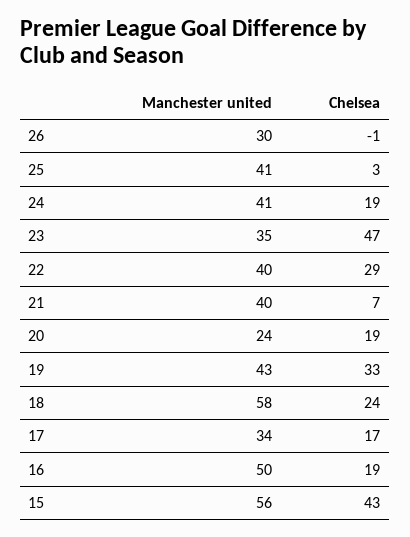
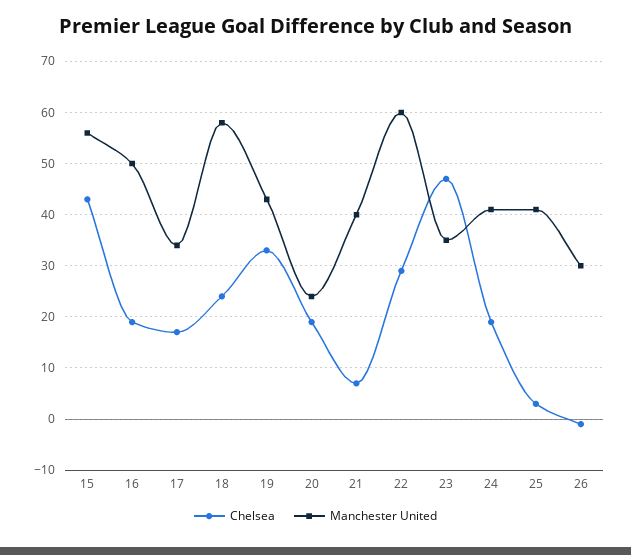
  {
    "Manchester united": {
      "26": 30,
      "25": 41,
      "24": 41,
      "23": 35,
-     "22": 40,
+     "22": 60,
      "21": 40,
      "20": 24,
      "19": 43,
      "18": 58,
      "17": 34,
      "16": 50,
      "15": 56
    },
    "Chelsea": {
      "26": -1,
      "25": 3,
      "24": 19,
      "23": 47,
      "22": 29,
      "21": 7,
      "20": 19,
      "19": 33,
      "18": 24,
      "17": 17,
      "16": 19,
      "15": 43
    }
  }

